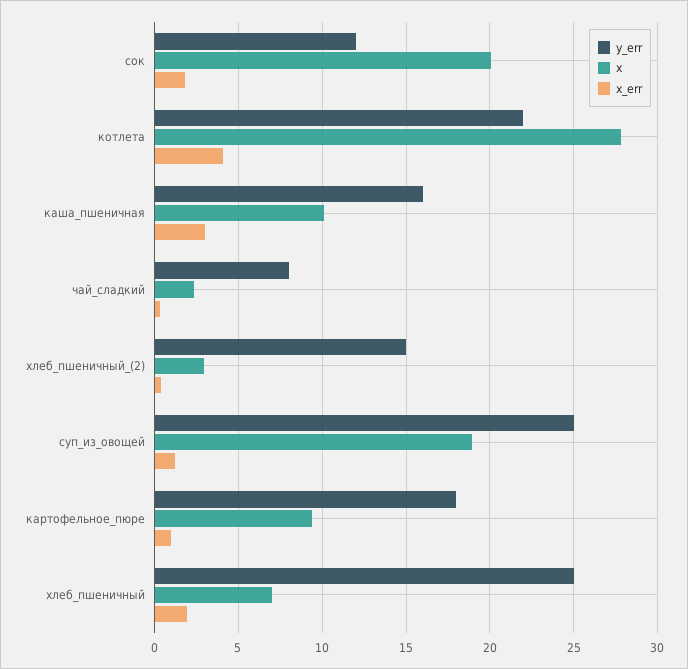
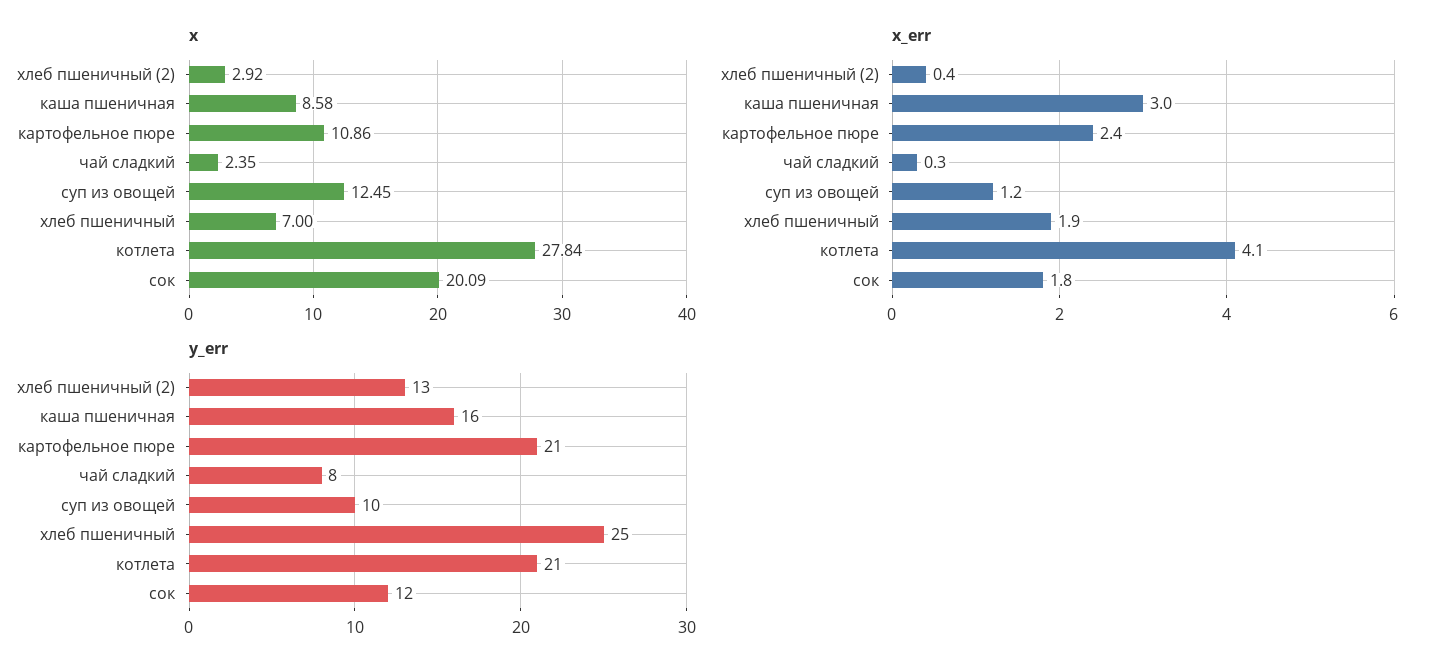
  {
    "y_err": {
      "сок": 12,
-     "котлета": 22,
+     "котлета": 21,
      "каша_пшеничная": 16,
      "чай_сладкий": 8,
-     "хлеб_пшеничный_(2)": 15,
+     "хлеб_пшеничный_(2)": 13,
-     "суп_из_овощей": 25,
+     "суп_из_овощей": 10,
-     "картофельное_пюре": 18,
+     "картофельное_пюре": 21,
      "хлеб_пшеничный": 25
    },
    "x": {
      "сок": 20.09,
      "котлета": 27.84,
-     "каша_пшеничная": 10,
+     "каша_пшеничная": 8.58,
      "чай_сладкий": 2.35,
      "хлеб_пшеничный_(2)": 2.92,
-     "суп_из_овощей": 19,
+     "суп_из_овощей": 12.45,
-     "картофельное_пюре": 9.5,
+     "картофельное_пюре": 10.86,
      "хлеб_пшеничный": 7
    },
    "x_err": {
      "сок": 1.8,
      "котлета": 4.1,
      "каша_пшеничная": 3,
      "чай_сладкий": 0.3,
      "хлеб_пшеничный_(2)": 0.4,
      "суп_из_овощей": 1.2,
-     "картофельное_пюре": 1,
+     "картофельное_пюре": 2.4,
      "хлеб_пшеничный": 1.9
    }
  }

